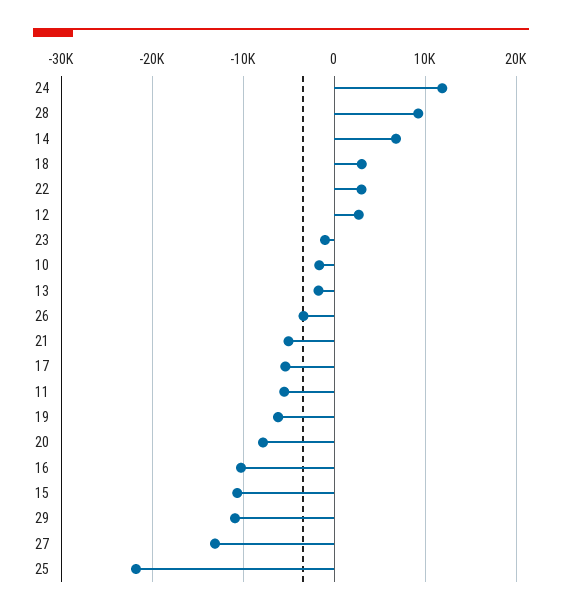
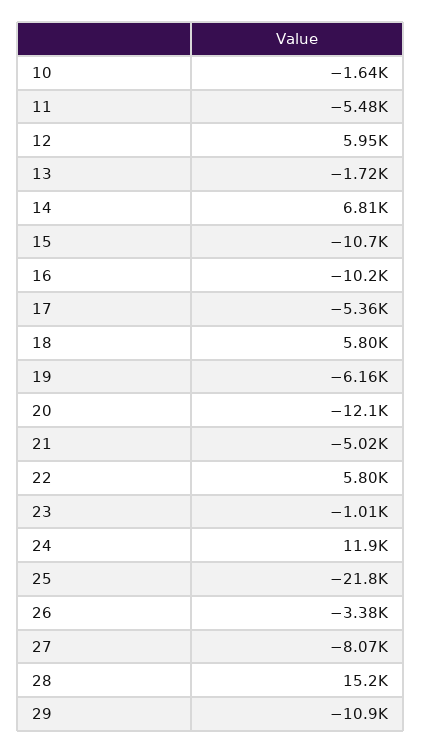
  {
    "24": 11900,
-   "28": 9000,
+   "28": 15200,
    "14": 6810,
-   "18": 3000,
+   "18": 5800,
-   "22": 3000,
+   "22": 5800,
-   "12": 3000,
+   "12": 5950,
    "23": -1010,
    "10": -1640,
    "13": -1720,
    "26": -3380,
    "21": -5020,
    "17": -5360,
    "11": -5480,
    "19": -6160,
-   "20": -8000,
+   "20": -12100,
    "16": -10200,
    "15": -10700,
    "29": -10900,
-   "27": -13000,
+   "27": -8070,
    "25": -21800
  }

